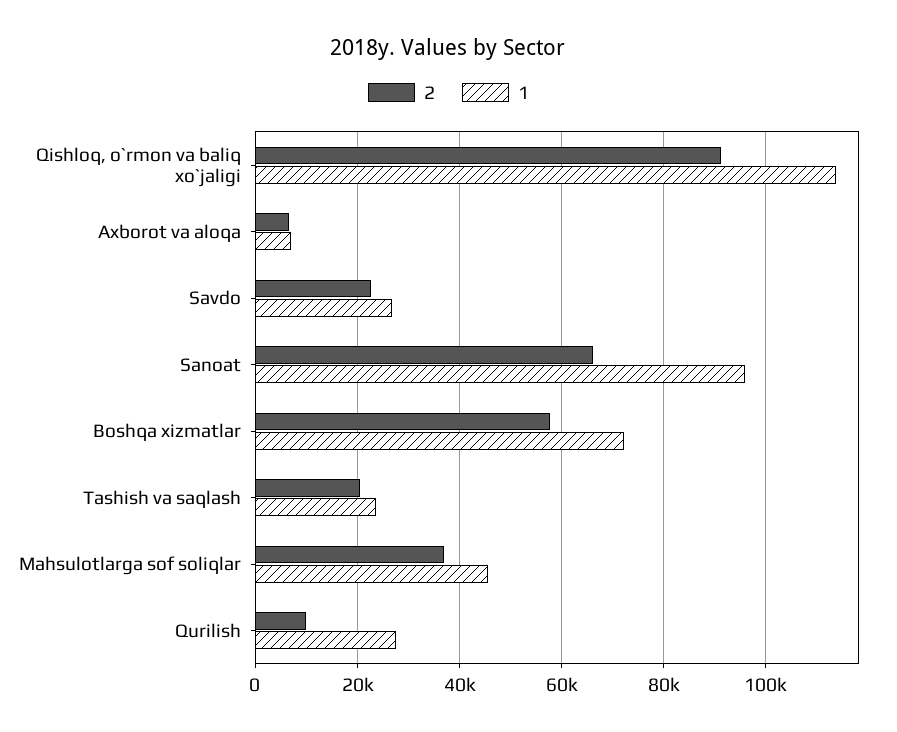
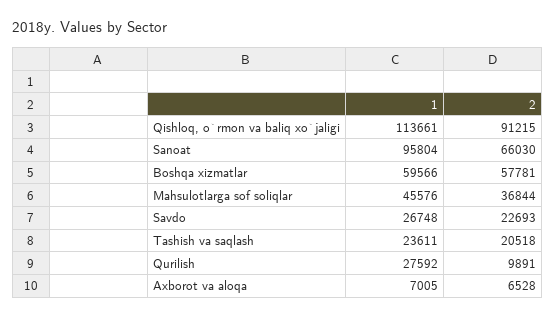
  {
    "2": {
      "Qishloq, o`rmon va baliq xo`jaligi": 91215,
      "Axborot va aloqa": 6528,
      "Savdo": 22693,
      "Sanoat": 66030,
      "Boshqa xizmatlar": 57781,
      "Tashish va saqlash": 20518,
      "Mahsulotlarga sof soliqlar": 36844,
      "Qurilish": 9891
    },
    "1": {
      "Qishloq, o`rmon va baliq xo`jaligi": 113661,
      "Axborot va aloqa": 7005,
      "Savdo": 26748,
      "Sanoat": 95804,
-     "Boshqa xizmatlar": 72000,
+     "Boshqa xizmatlar": 59566,
      "Tashish va saqlash": 23611,
      "Mahsulotlarga sof soliqlar": 45576,
      "Qurilish": 27592
    }
  }

